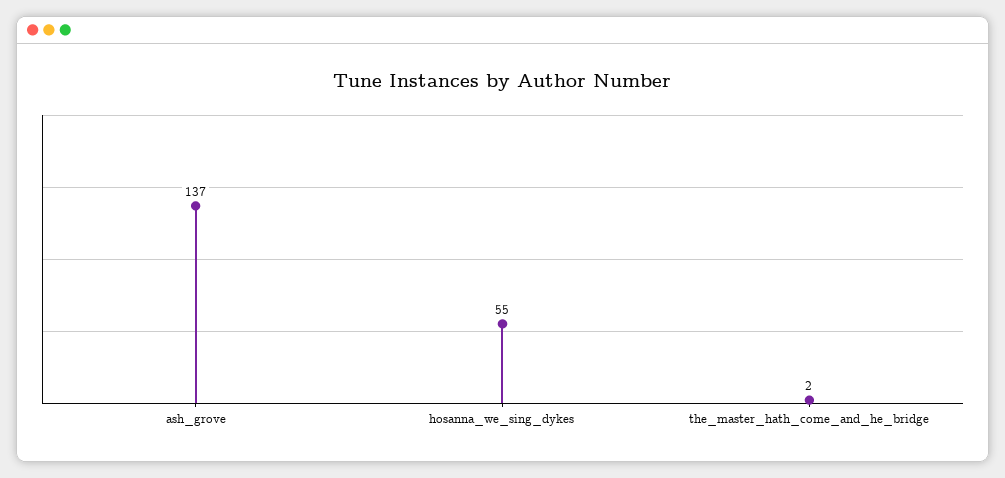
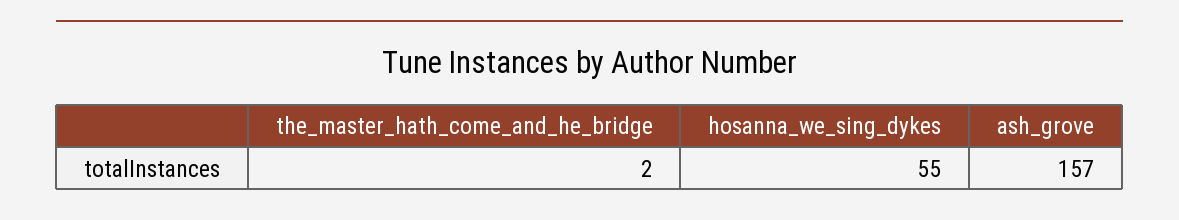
  {
-   "ash_grove": 137,
+   "ash_grove": 157,
    "hosanna_we_sing_dykes": 55,
    "the_master_hath_come_and_he_bridge": 2
  }

